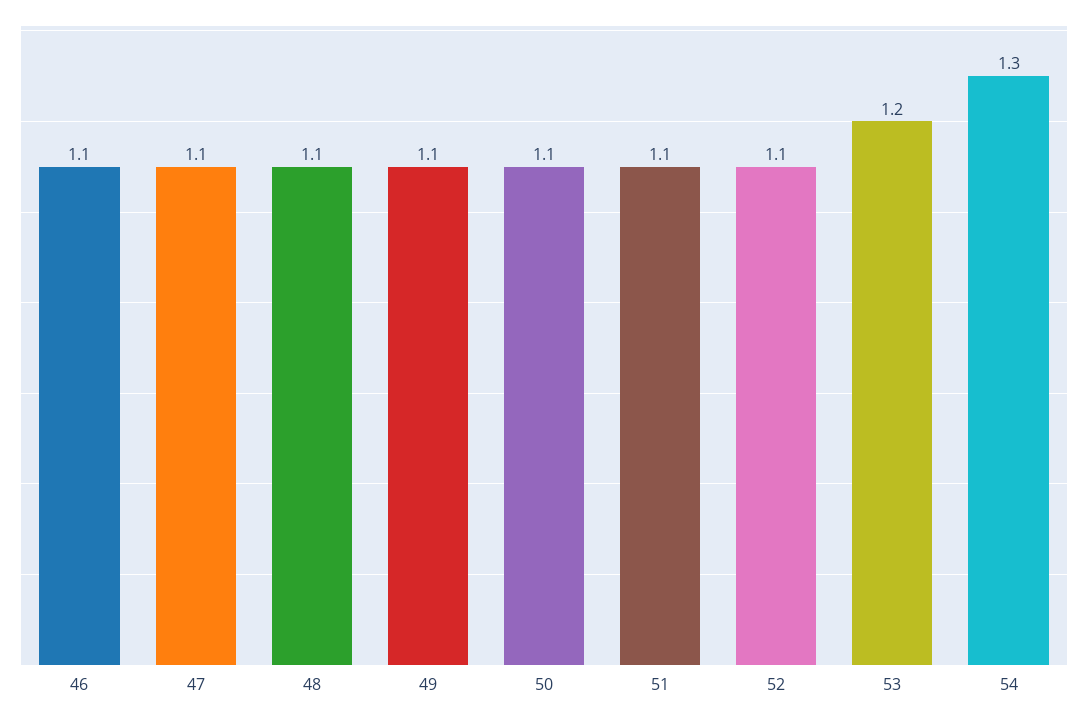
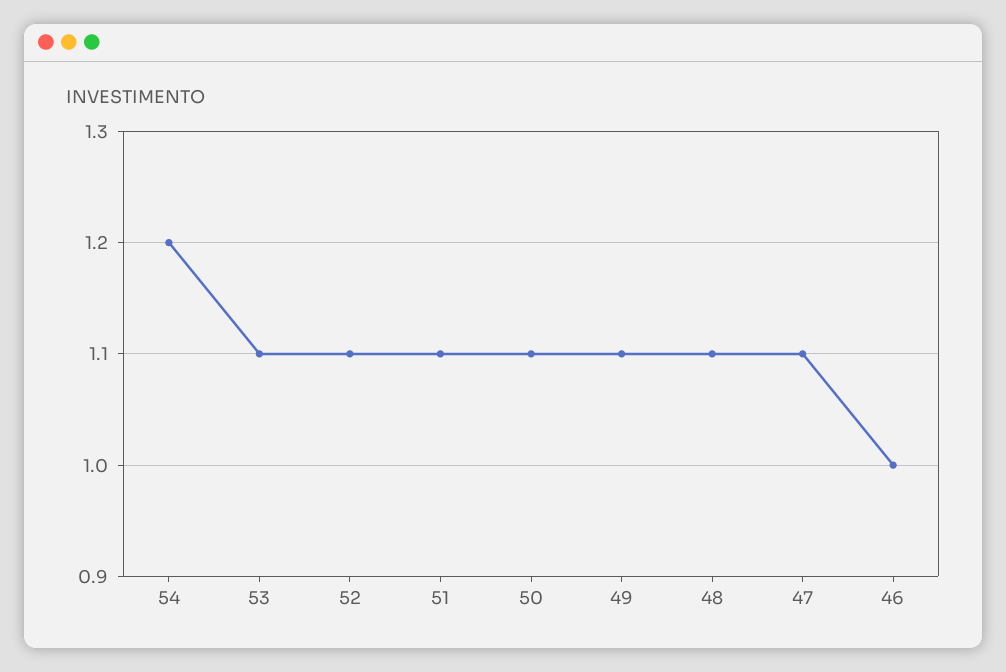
  {
-   "46": 1.1,
+   "46": 1,
    "47": 1.1,
    "48": 1.1,
    "49": 1.1,
    "50": 1.1,
    "51": 1.1,
    "52": 1.1,
-   "53": 1.2,
+   "53": 1.1,
-   "54": 1.3
+   "54": 1.2
  }

